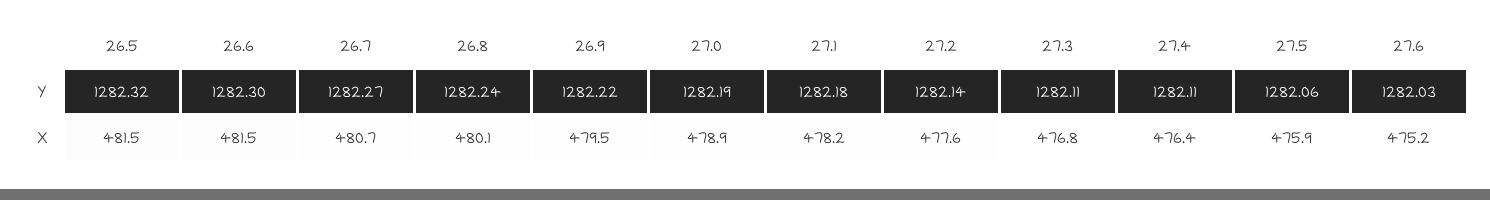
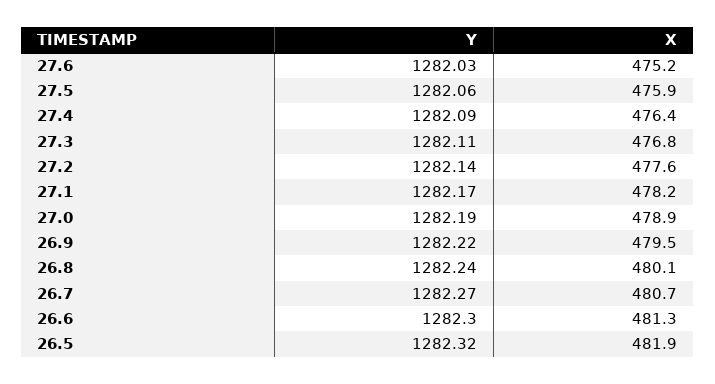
  {
    "26.5": {
      "Y": 1282.32,
-     "X": 481.5
+     "X": 481.9
    },
    "26.6": {
      "Y": 1282.3,
-     "X": 481.5
+     "X": 481.3
    },
    "26.7": {
      "Y": 1282.27,
      "X": 480.7
    },
    "26.8": {
      "Y": 1282.24,
      "X": 480.1
    },
    "26.9": {
      "Y": 1282.22,
      "X": 479.5
    },
    "27.0": {
      "Y": 1282.19,
      "X": 478.9
    },
    "27.1": {
-     "Y": 1282.18,
+     "Y": 1282.17,
      "X": 478.2
    },
    "27.2": {
      "Y": 1282.14,
      "X": 477.6
    },
    "27.3": {
      "Y": 1282.11,
      "X": 476.8
    },
    "27.4": {
-     "Y": 1282.11,
+     "Y": 1282.09,
      "X": 476.4
    },
    "27.5": {
      "Y": 1282.06,
      "X": 475.9
    },
    "27.6": {
      "Y": 1282.03,
      "X": 475.2
    }
  }

